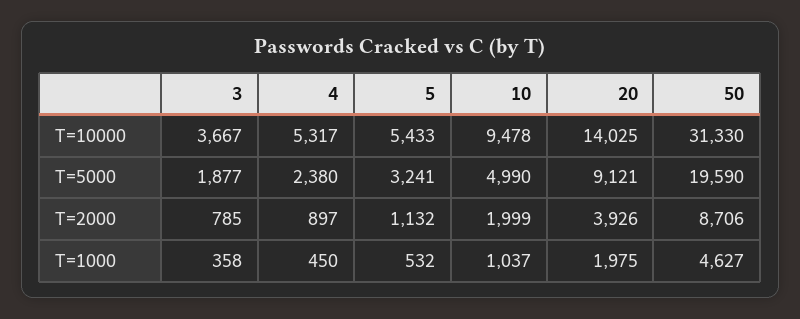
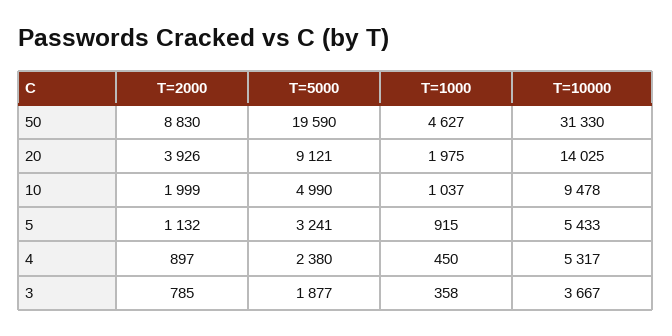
  {
    "3": {
      "T=10000": 3667,
      "T=5000": 1877,
      "T=2000": 785,
      "T=1000": 358
    },
    "4": {
      "T=10000": 5317,
      "T=5000": 2380,
      "T=2000": 897,
      "T=1000": 450
    },
    "5": {
      "T=10000": 5433,
      "T=5000": 3241,
      "T=2000": 1132,
-     "T=1000": 532
+     "T=1000": 915
    },
    "10": {
      "T=10000": 9478,
      "T=5000": 4990,
      "T=2000": 1999,
      "T=1000": 1037
    },
    "20": {
      "T=10000": 14025,
      "T=5000": 9121,
      "T=2000": 3926,
      "T=1000": 1975
    },
    "50": {
      "T=10000": 31330,
      "T=5000": 19590,
-     "T=2000": 8706,
+     "T=2000": 8830,
      "T=1000": 4627
    }
  }

